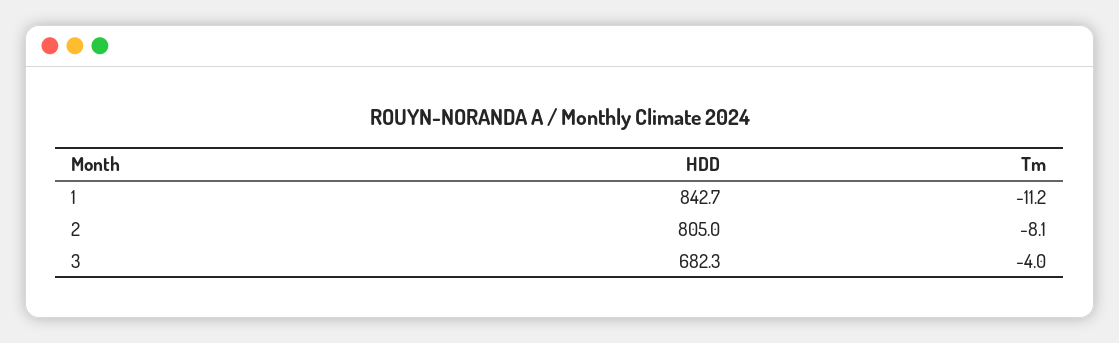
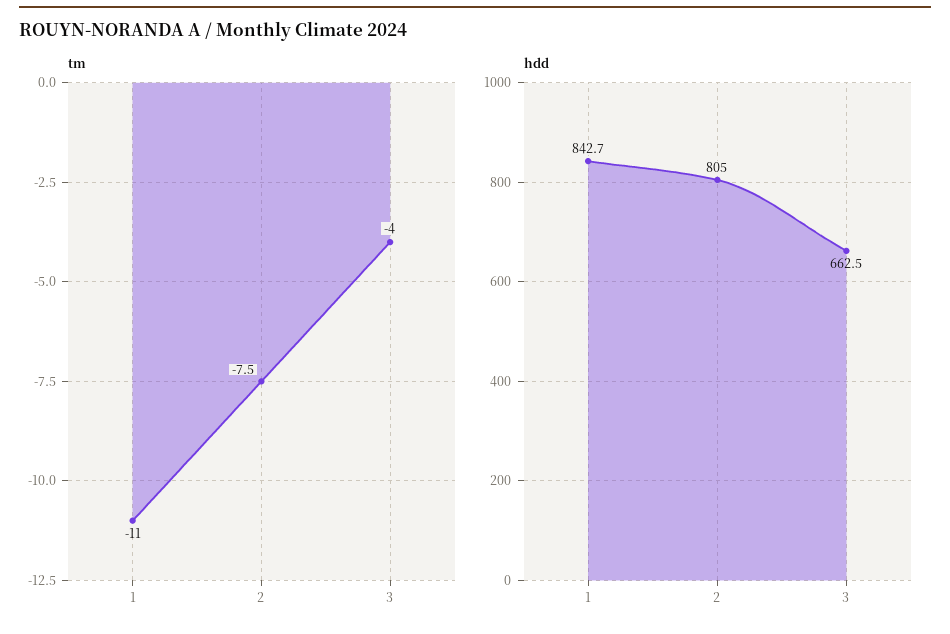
  {
    "HDD": {
      "1": 842.7,
      "2": 805,
-     "3": 682.3
+     "3": 662.5
    },
    "Tm": {
-     "1": -11.2,
+     "1": -11,
-     "2": -8.1,
+     "2": -7.5,
      "3": -4
    }
  }

